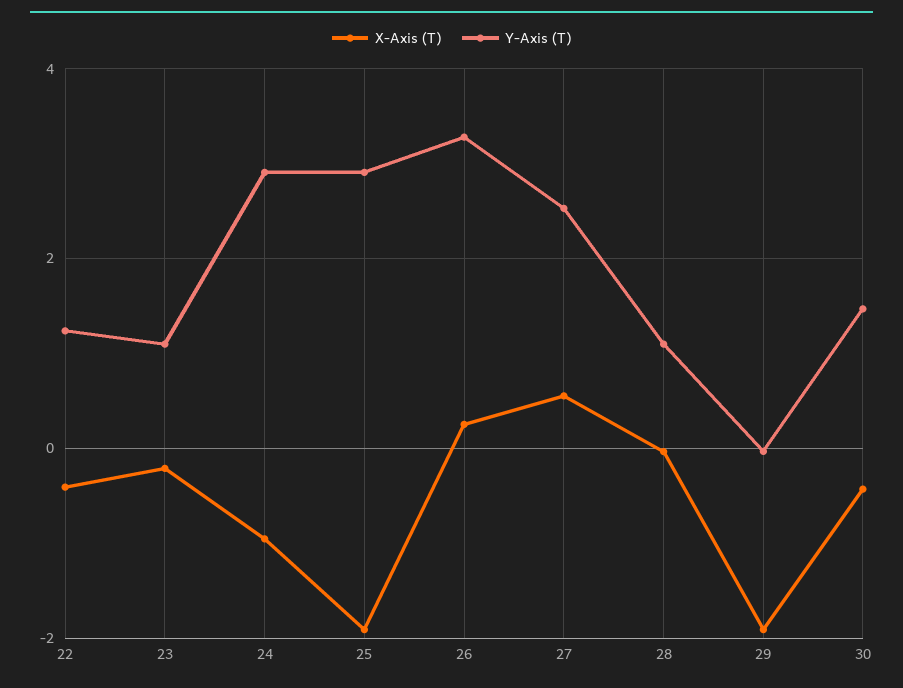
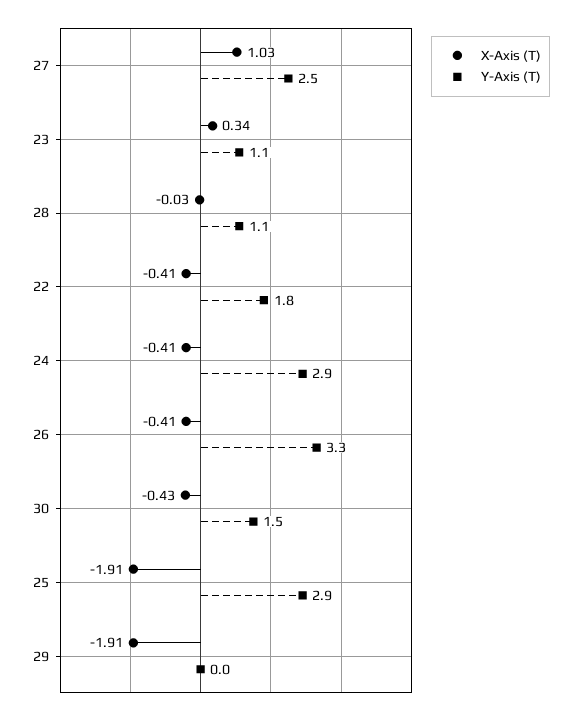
  {
    "X-Axis (T)": {
      "22": -0.41,
-     "23": -0.2,
+     "23": 0.34,
-     "24": -1,
+     "24": -0.41,
      "25": -1.91,
-     "26": 0.2,
+     "26": -0.41,
-     "27": 0.6,
+     "27": 1.03,
      "28": -0.03,
      "29": -1.91,
      "30": -0.43
    },
    "Y-Axis (T)": {
-     "22": 1.2,
+     "22": 1.8,
      "23": 1.1,
      "24": 2.9,
      "25": 2.9,
      "26": 3.3,
      "27": 2.5,
      "28": 1.1,
      "29": 0,
      "30": 1.5
    }
  }

